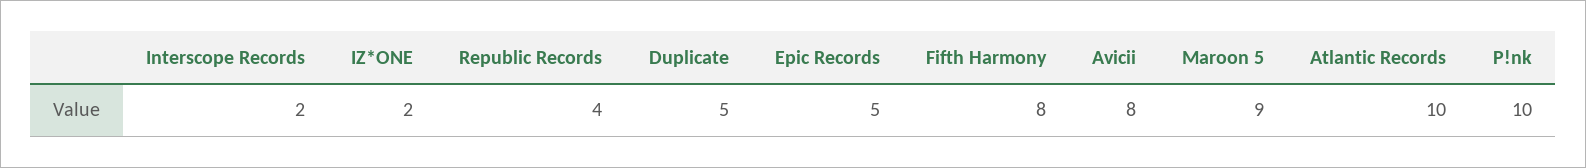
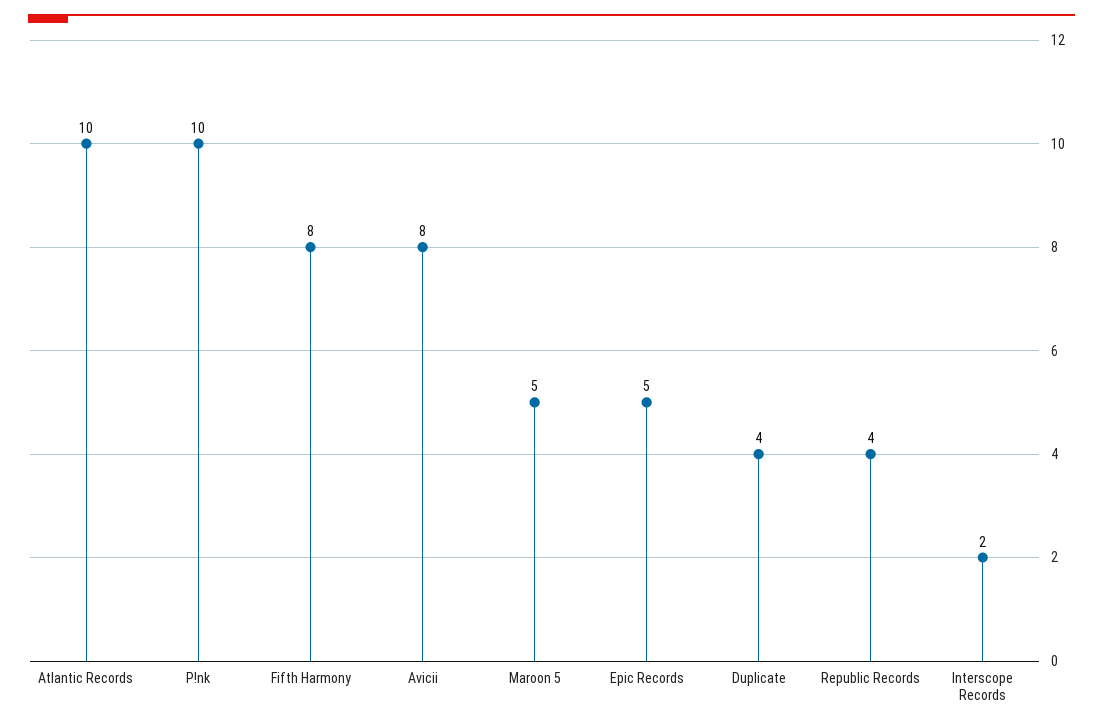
  {
    "Interscope Records": 2,
-   "IZ*ONE": 2,
    "Republic Records": 4,
-   "Duplicate": 5,
+   "Duplicate": 4,
    "Epic Records": 5,
    "Fifth Harmony": 8,
    "Avicii": 8,
-   "Maroon 5": 9,
+   "Maroon 5": 5,
    "Atlantic Records": 10,
    "P!nk": 10
  }

